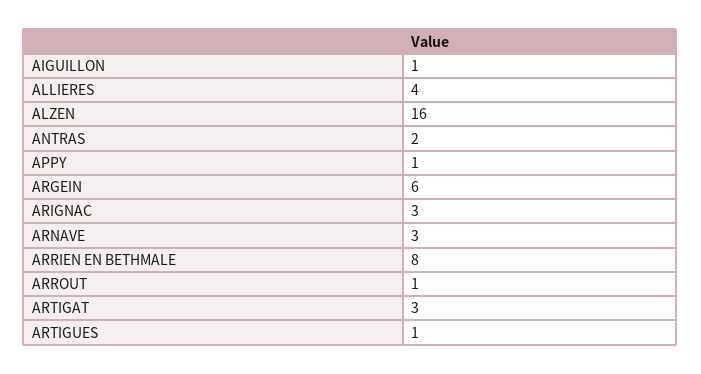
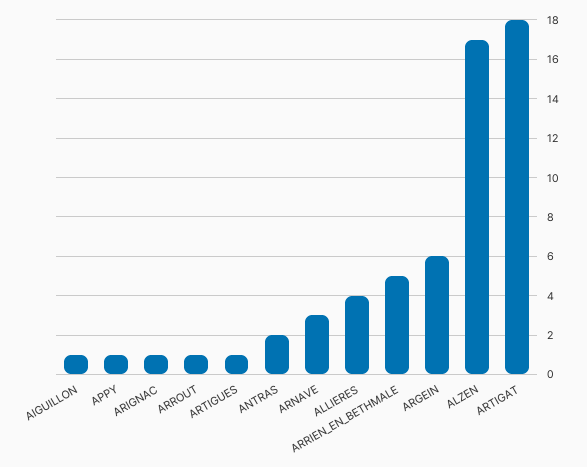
  {
    "AIGUILLON": 1,
    "ALLIERES": 4,
-   "ALZEN": 16,
+   "ALZEN": 17,
    "ANTRAS": 2,
    "APPY": 1,
    "ARGEIN": 6,
-   "ARIGNAC": 3,
+   "ARIGNAC": 1,
    "ARNAVE": 3,
-   "ARRIEN EN BETHMALE": 8,
+   "ARRIEN EN BETHMALE": 5,
    "ARROUT": 1,
-   "ARTIGAT": 3,
+   "ARTIGAT": 18,
    "ARTIGUES": 1
  }

